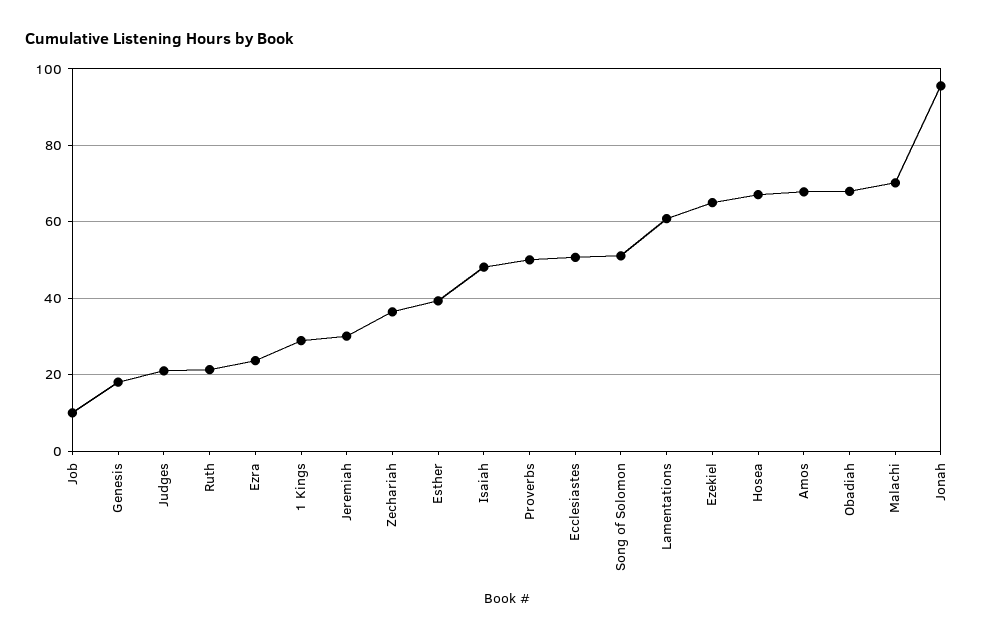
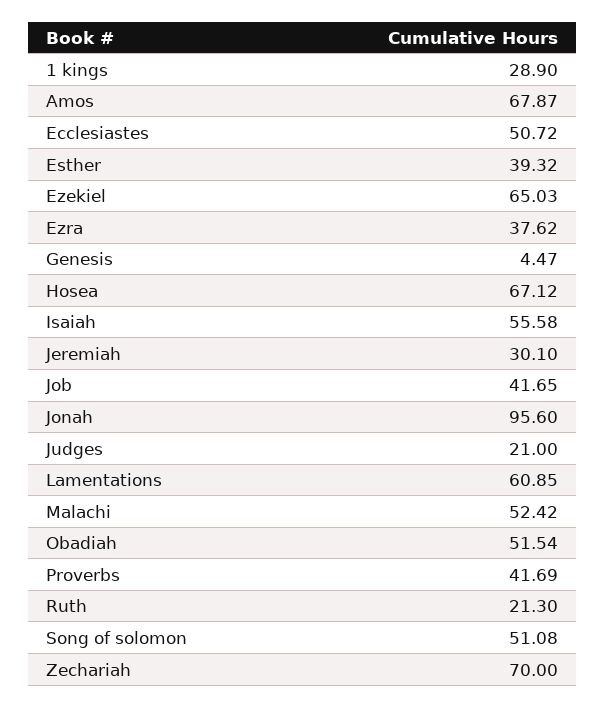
  {
-   "Job": 10,
+   "Job": 41.65,
-   "Genesis": 18,
+   "Genesis": 4.47,
    "Judges": 21,
    "Ruth": 21.3,
-   "Ezra": 24,
+   "Ezra": 37.62,
    "1 Kings": 28.9,
    "Jeremiah": 30.1,
-   "Zechariah": 36,
+   "Zechariah": 70,
    "Esther": 39.32,
-   "Isaiah": 48,
+   "Isaiah": 55.58,
-   "Proverbs": 50,
+   "Proverbs": 41.69,
    "Ecclesiastes": 50.72,
    "Song of Solomon": 51.08,
    "Lamentations": 60.85,
    "Ezekiel": 65.03,
    "Hosea": 67.12,
    "Amos": 67.87,
-   "Obadiah": 68,
+   "Obadiah": 51.54,
-   "Malachi": 70,
+   "Malachi": 52.42,
    "Jonah": 95.6
  }

